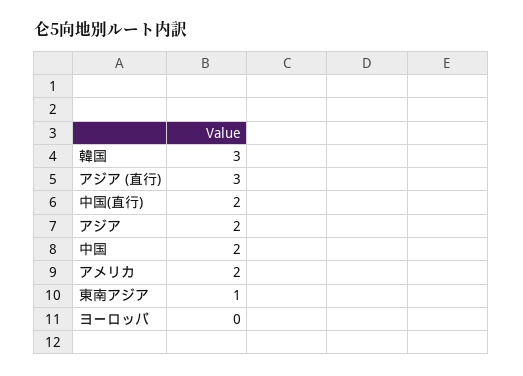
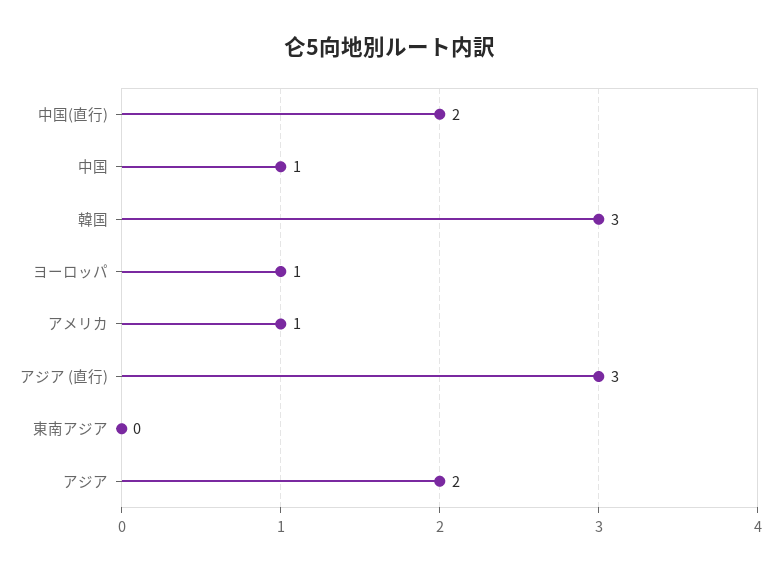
  {
    "韓国": 3,
    "アジア (直行)": 3,
    "中国(直行)": 2,
    "アジア": 2,
-   "中国": 2,
+   "中国": 1,
-   "アメリカ": 2,
+   "アメリカ": 1,
-   "東南アジア": 1,
+   "東南アジア": 0,
-   "ヨーロッパ": 0
+   "ヨーロッパ": 1
  }

